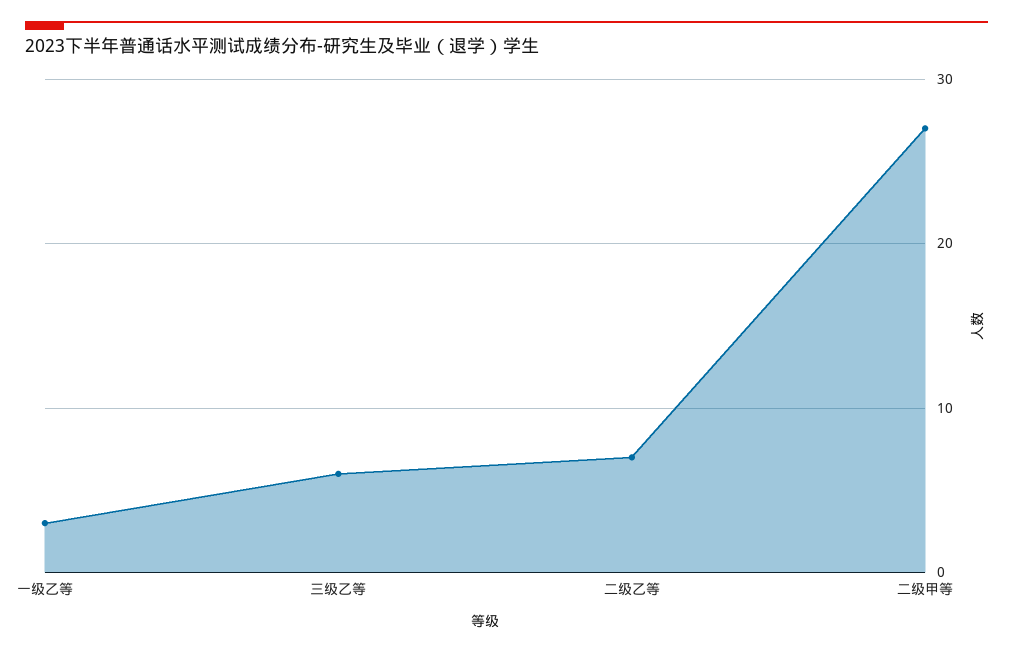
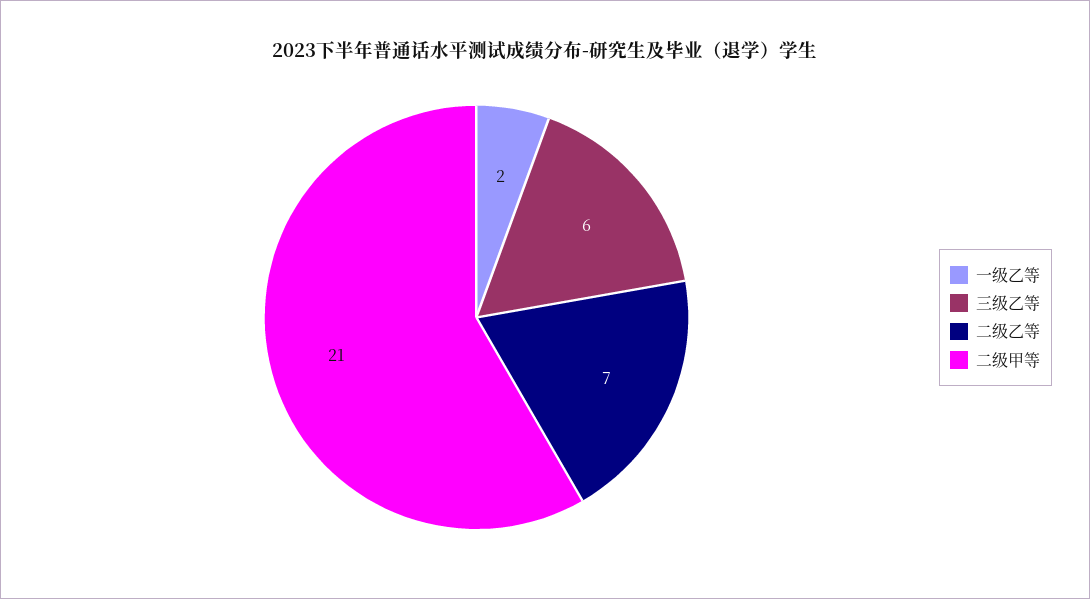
  {
-   "一级乙等": 3,
+   "一级乙等": 2,
    "三级乙等": 6,
    "二级乙等": 7,
-   "二级甲等": 27
+   "二级甲等": 21
  }

